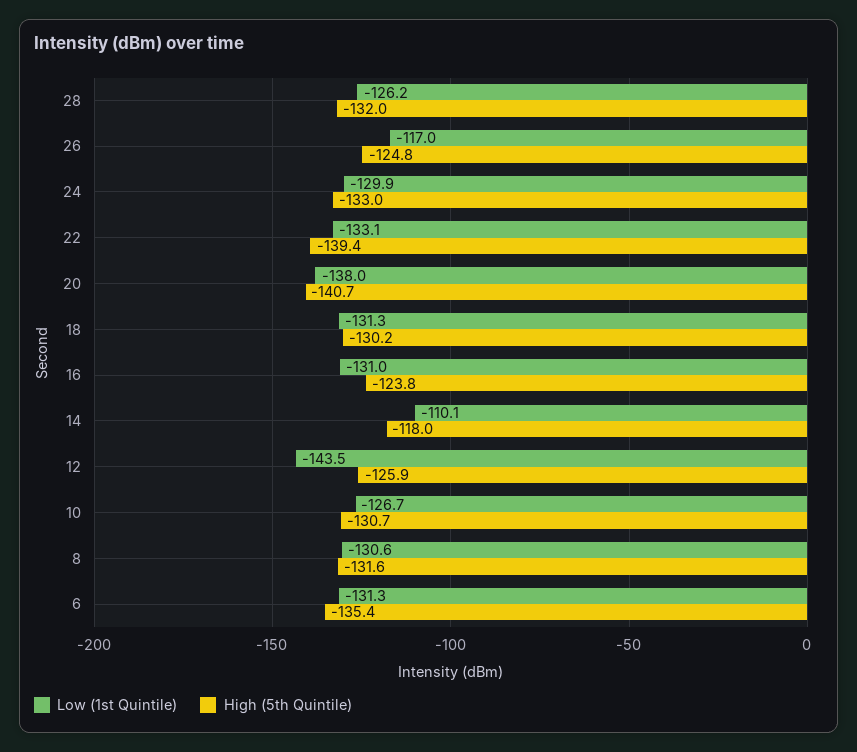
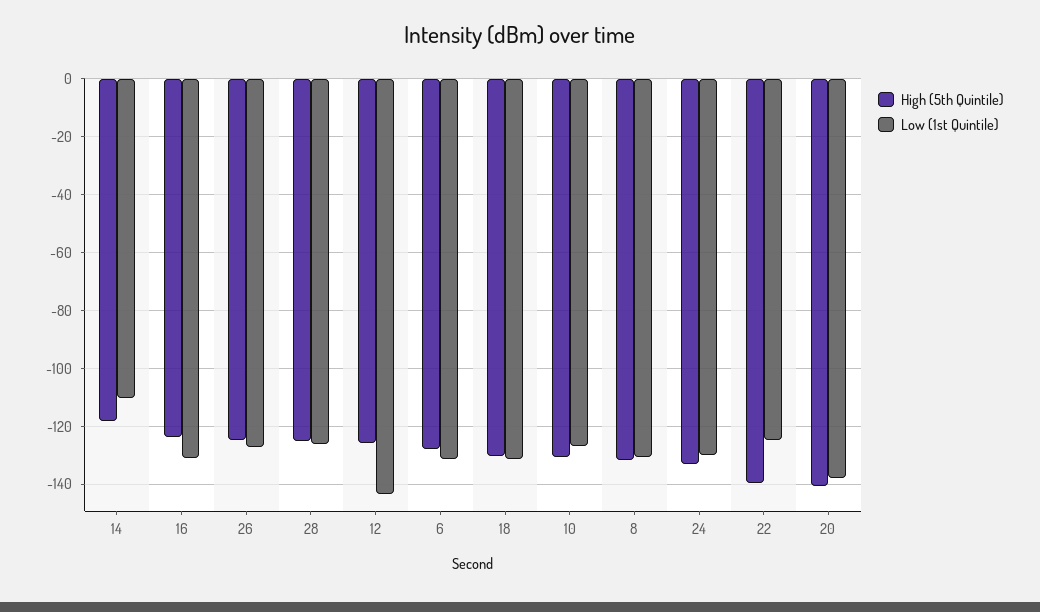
  {
    "Low (1st Quintile)": {
      "28": -126.2,
-     "26": -117,
+     "26": -127.5,
      "24": -129.9,
-     "22": -133.1,
+     "22": -125,
      "20": -138,
      "18": -131.3,
      "16": -131,
      "14": -110.1,
      "12": -143.5,
      "10": -126.7,
      "8": -130.6,
      "6": -131.3
    },
    "High (5th Quintile)": {
-     "28": -132,
+     "28": -125,
      "26": -124.8,
      "24": -133,
      "22": -139.4,
      "20": -140.7,
      "18": -130.2,
      "16": -123.8,
      "14": -118,
      "12": -125.9,
      "10": -130.7,
      "8": -131.6,
-     "6": -135.4
+     "6": -127.5
    }
  }

